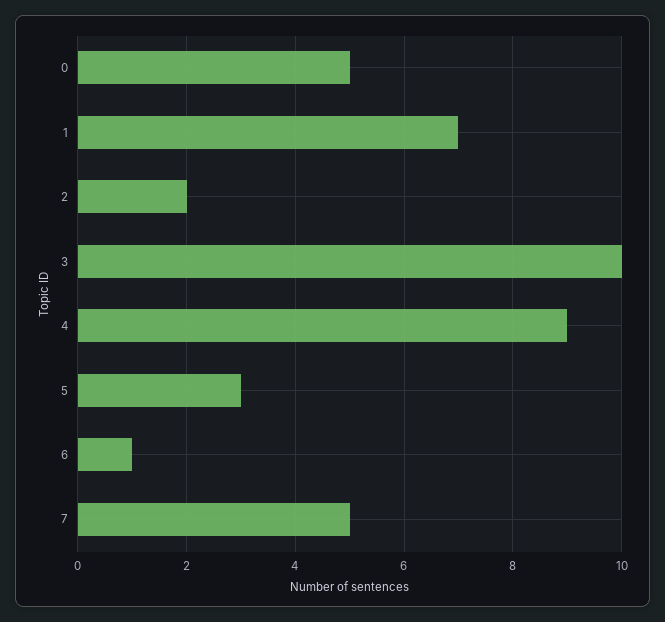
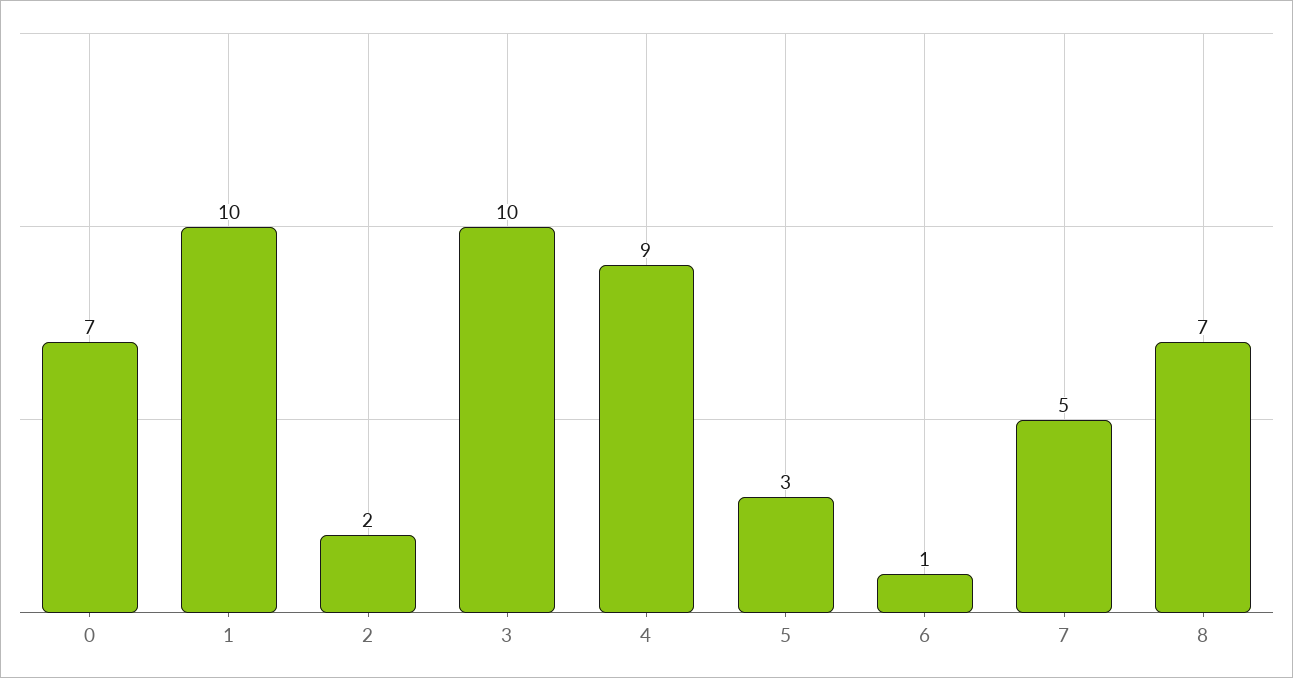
  {
-   "0": 5,
+   "0": 7,
-   "1": 7,
+   "1": 10,
    "2": 2,
    "3": 10,
    "4": 9,
    "5": 3,
    "6": 1,
-   "7": 5
+   "7": 5,
+   "8": 7
  }

